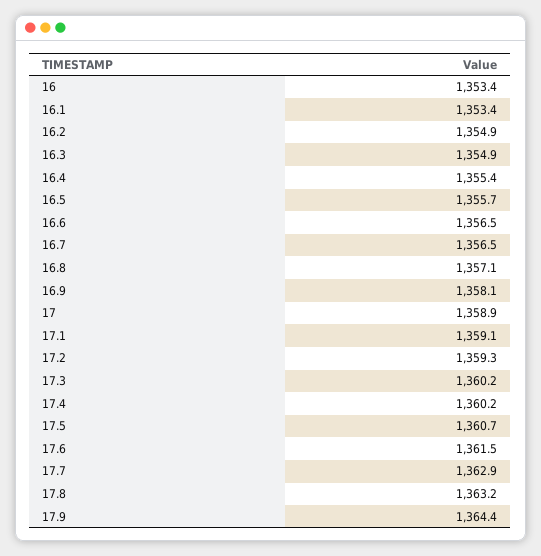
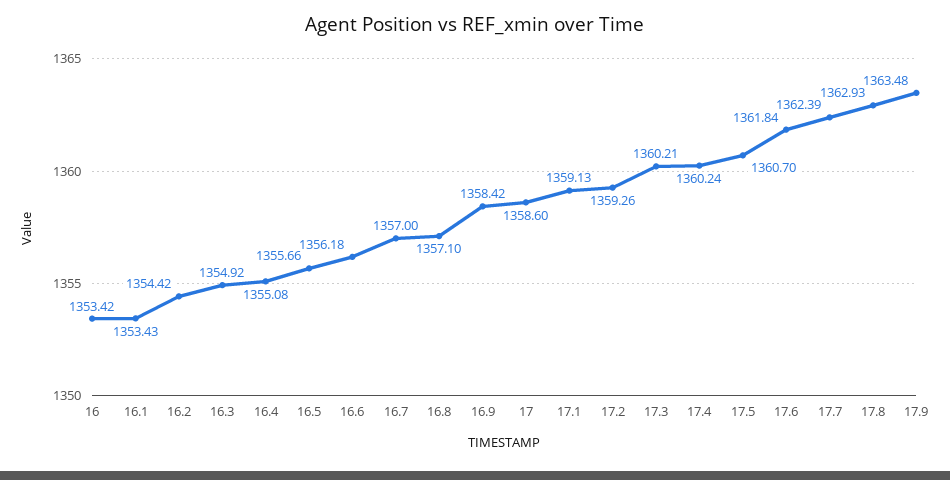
  {
    "16": 1353.42,
    "16.1": 1353.43,
-   "16.2": 1354.9,
+   "16.2": 1354.42,
    "16.3": 1354.92,
-   "16.4": 1355.4,
+   "16.4": 1355.08,
    "16.5": 1355.66,
-   "16.6": 1356.5,
+   "16.6": 1356.18,
-   "16.7": 1356.5,
+   "16.7": 1357,
    "16.8": 1357.1,
-   "16.9": 1358.1,
+   "16.9": 1358.42,
-   "17": 1358.9,
+   "17": 1358.6,
    "17.1": 1359.13,
    "17.2": 1359.26,
    "17.3": 1360.21,
    "17.4": 1360.24,
    "17.5": 1360.7,
-   "17.6": 1361.5,
+   "17.6": 1361.84,
-   "17.7": 1362.9,
+   "17.7": 1362.39,
-   "17.8": 1363.2,
+   "17.8": 1362.93,
-   "17.9": 1364.4
+   "17.9": 1363.48
  }

